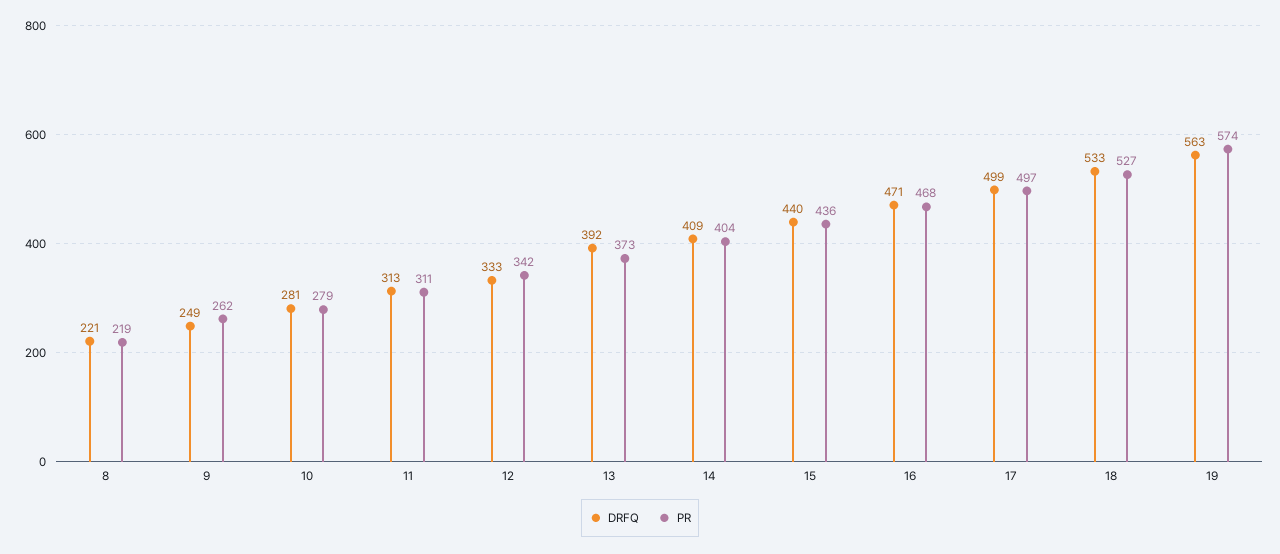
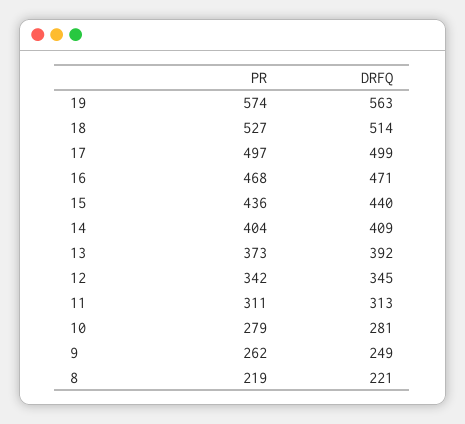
  {
    "DRFQ": {
      "8": 221,
      "9": 249,
      "10": 281,
      "11": 313,
-     "12": 333,
+     "12": 345,
      "13": 392,
      "14": 409,
      "15": 440,
      "16": 471,
      "17": 499,
-     "18": 533,
+     "18": 514,
      "19": 563
    },
    "PR": {
      "8": 219,
      "9": 262,
      "10": 279,
      "11": 311,
      "12": 342,
      "13": 373,
      "14": 404,
      "15": 436,
      "16": 468,
      "17": 497,
      "18": 527,
      "19": 574
    }
  }

